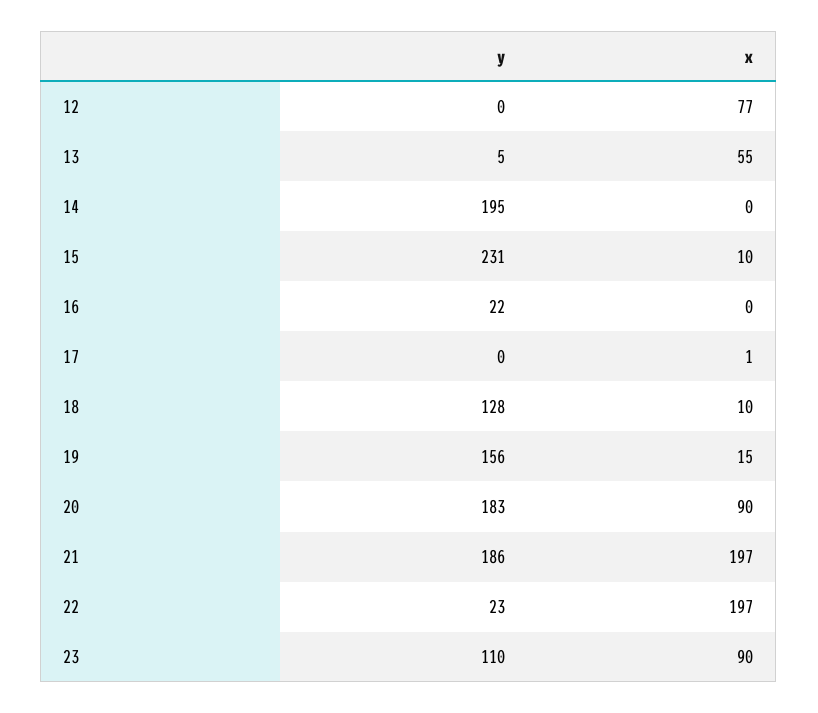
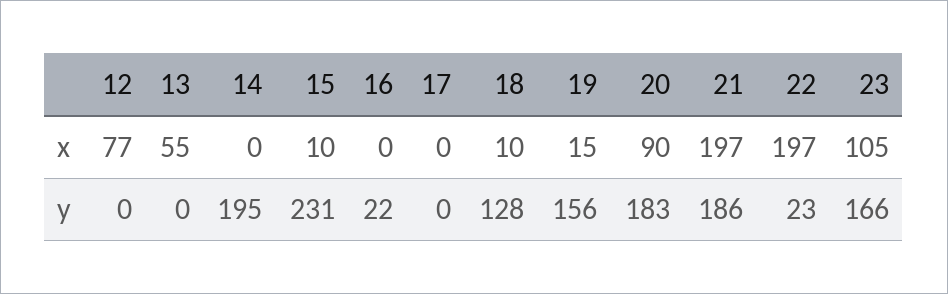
  {
    "y": {
      "12": 0,
-     "13": 5,
+     "13": 0,
      "14": 195,
      "15": 231,
      "16": 22,
      "17": 0,
      "18": 128,
      "19": 156,
      "20": 183,
      "21": 186,
      "22": 23,
-     "23": 110
+     "23": 166
    },
    "x": {
      "12": 77,
      "13": 55,
      "14": 0,
      "15": 10,
      "16": 0,
-     "17": 1,
+     "17": 0,
      "18": 10,
      "19": 15,
      "20": 90,
      "21": 197,
      "22": 197,
-     "23": 90
+     "23": 105
    }
  }

